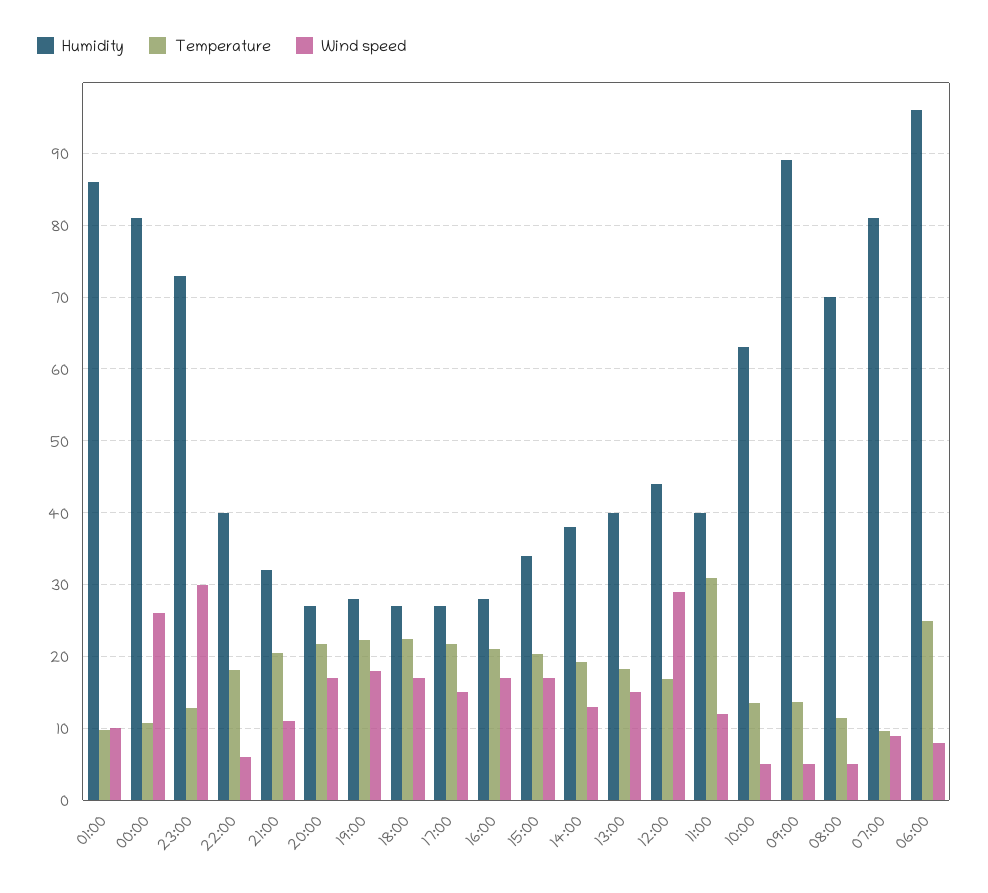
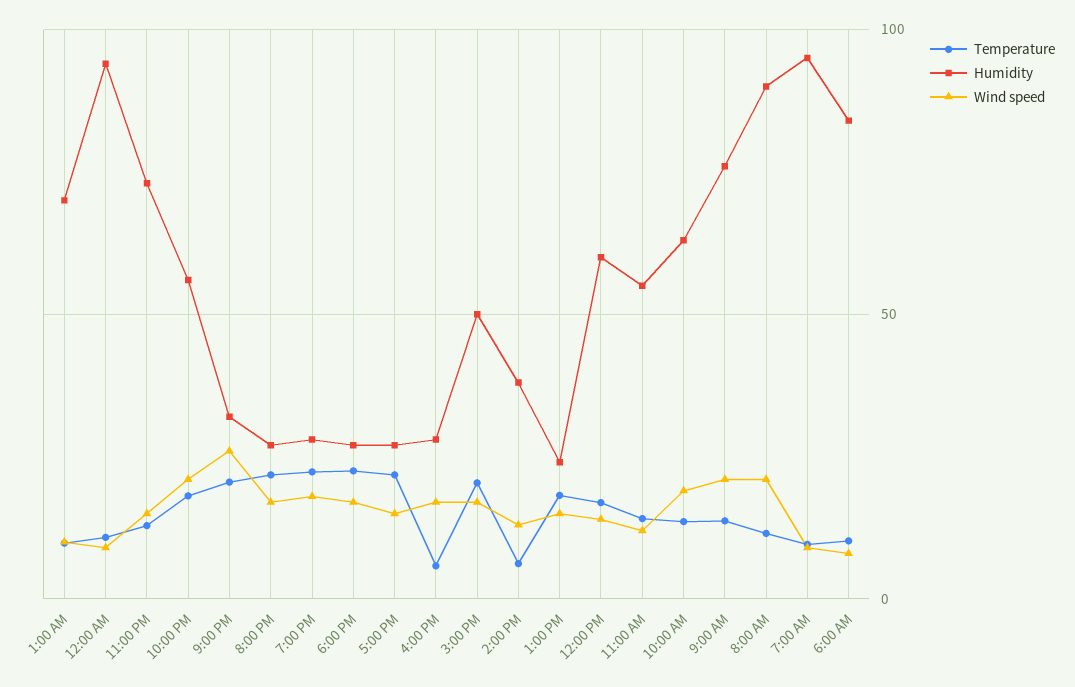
  {
    "Humidity": {
-     "01:00": 86,
+     "01:00": 70,
-     "00:00": 81,
+     "00:00": 95,
      "23:00": 73,
-     "22:00": 40,
+     "22:00": 55,
      "21:00": 32,
      "20:00": 27,
      "19:00": 28,
      "18:00": 27,
      "17:00": 27,
      "16:00": 28,
-     "15:00": 34,
+     "15:00": 50,
      "14:00": 38,
-     "13:00": 40,
+     "13:00": 25,
-     "12:00": 44,
+     "12:00": 60,
-     "11:00": 40,
+     "11:00": 55,
      "10:00": 63,
-     "09:00": 89,
+     "09:00": 75,
-     "08:00": 70,
+     "08:00": 90,
-     "07:00": 81,
+     "07:00": 95,
-     "06:00": 96
+     "06:00": 85
    },
    "Temperature": {
      "01:00": 10,
      "00:00": 11,
      "23:00": 13,
      "22:00": 18,
      "21:00": 21,
      "20:00": 22,
      "19:00": 22,
      "18:00": 23,
      "17:00": 22,
-     "16:00": 21,
+     "16:00": 5,
      "15:00": 20,
-     "14:00": 19,
+     "14:00": 5,
      "13:00": 18,
      "12:00": 17,
-     "11:00": 31,
+     "11:00": 15,
      "10:00": 14,
      "09:00": 14,
      "08:00": 12,
      "07:00": 10,
-     "06:00": 25
+     "06:00": 10
    },
    "Wind speed": {
      "01:00": 10,
-     "00:00": 26,
+     "00:00": 10,
-     "23:00": 30,
+     "23:00": 15,
-     "22:00": 6,
+     "22:00": 20,
-     "21:00": 11,
+     "21:00": 25,
      "20:00": 17,
      "19:00": 18,
      "18:00": 17,
      "17:00": 15,
      "16:00": 17,
      "15:00": 17,
      "14:00": 13,
      "13:00": 15,
-     "12:00": 29,
+     "12:00": 15,
      "11:00": 12,
-     "10:00": 5,
+     "10:00": 20,
-     "09:00": 5,
+     "09:00": 20,
-     "08:00": 5,
+     "08:00": 20,
      "07:00": 9,
      "06:00": 8
    }
  }

